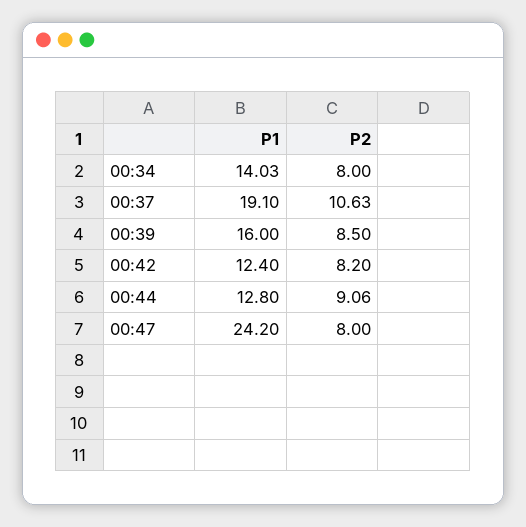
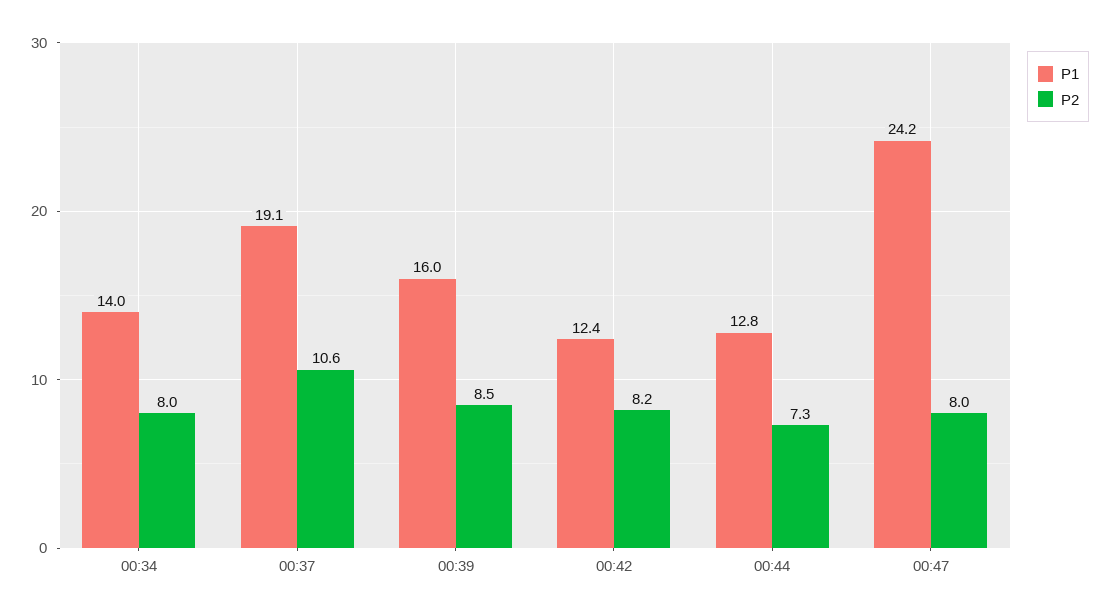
  {
    "P1": {
      "00:34": 14.03,
      "00:37": 19.1,
      "00:39": 16,
      "00:42": 12.4,
      "00:44": 12.8,
      "00:47": 24.2
    },
    "P2": {
      "00:34": 8,
      "00:37": 10.63,
      "00:39": 8.5,
      "00:42": 8.2,
-     "00:44": 9.06,
+     "00:44": 7.3,
      "00:47": 8
    }
  }

